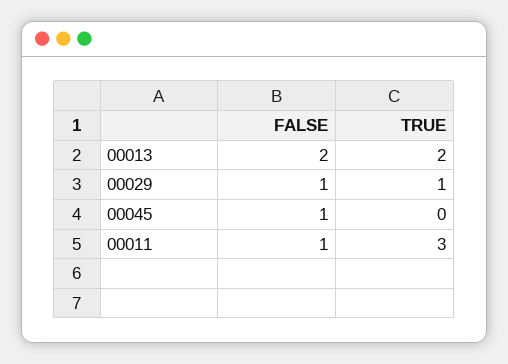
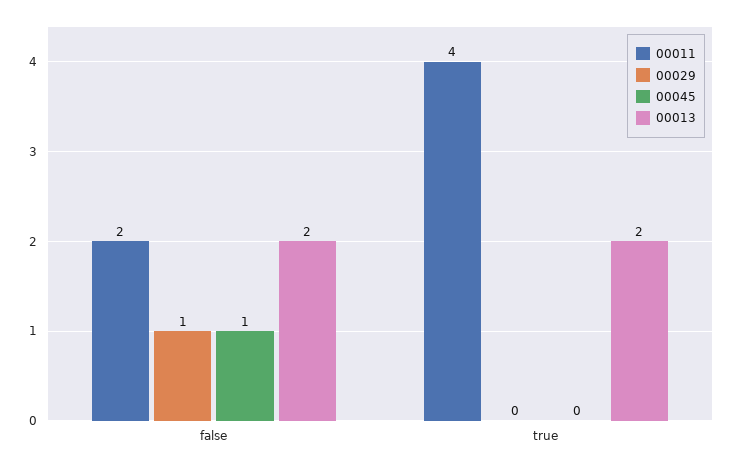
  {
    "00013": {
      "FALSE": 2,
      "TRUE": 2
    },
    "00029": {
      "FALSE": 1,
-     "TRUE": 1
+     "TRUE": 0
    },
    "00045": {
      "FALSE": 1,
      "TRUE": 0
    },
    "00011": {
-     "FALSE": 1,
+     "FALSE": 2,
-     "TRUE": 3
+     "TRUE": 4
    }
  }

